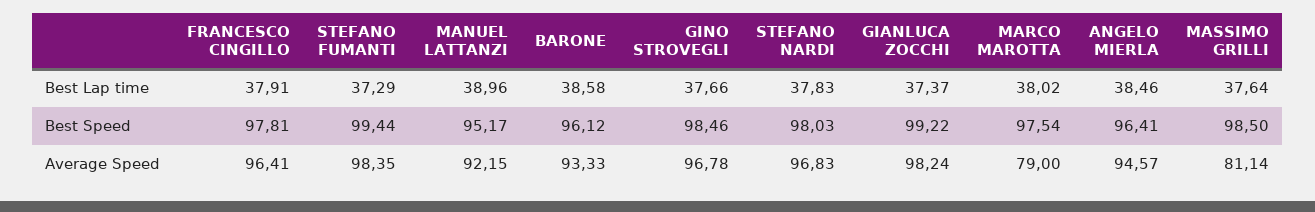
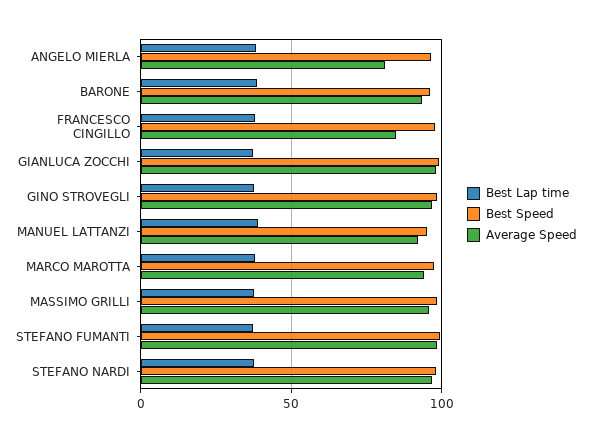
  {
    "Best Lap time": {
      "FRANCESCO CINGILLO": 37.91,
      "STEFANO FUMANTI": 37.29,
      "MANUEL LATTANZI": 38.96,
      "BARONE": 38.58,
      "GINO STROVEGLI": 37.66,
      "STEFANO NARDI": 37.83,
      "GIANLUCA ZOCCHI": 37.37,
      "MARCO MAROTTA": 38.02,
      "ANGELO MIERLA": 38.46,
      "MASSIMO GRILLI": 37.64
    },
    "Best Speed": {
      "FRANCESCO CINGILLO": 97.81,
      "STEFANO FUMANTI": 99.44,
      "MANUEL LATTANZI": 95.17,
      "BARONE": 96.12,
      "GINO STROVEGLI": 98.46,
      "STEFANO NARDI": 98.03,
      "GIANLUCA ZOCCHI": 99.22,
      "MARCO MAROTTA": 97.54,
      "ANGELO MIERLA": 96.41,
      "MASSIMO GRILLI": 98.5
    },
    "Average Speed": {
-     "FRANCESCO CINGILLO": 96.41,
+     "FRANCESCO CINGILLO": 85,
      "STEFANO FUMANTI": 98.35,
      "MANUEL LATTANZI": 92.15,
      "BARONE": 93.33,
      "GINO STROVEGLI": 96.78,
      "STEFANO NARDI": 96.83,
      "GIANLUCA ZOCCHI": 98.24,
-     "MARCO MAROTTA": 79,
+     "MARCO MAROTTA": 95,
-     "ANGELO MIERLA": 94.57,
+     "ANGELO MIERLA": 80,
-     "MASSIMO GRILLI": 81.14
+     "MASSIMO GRILLI": 95
    }
  }

